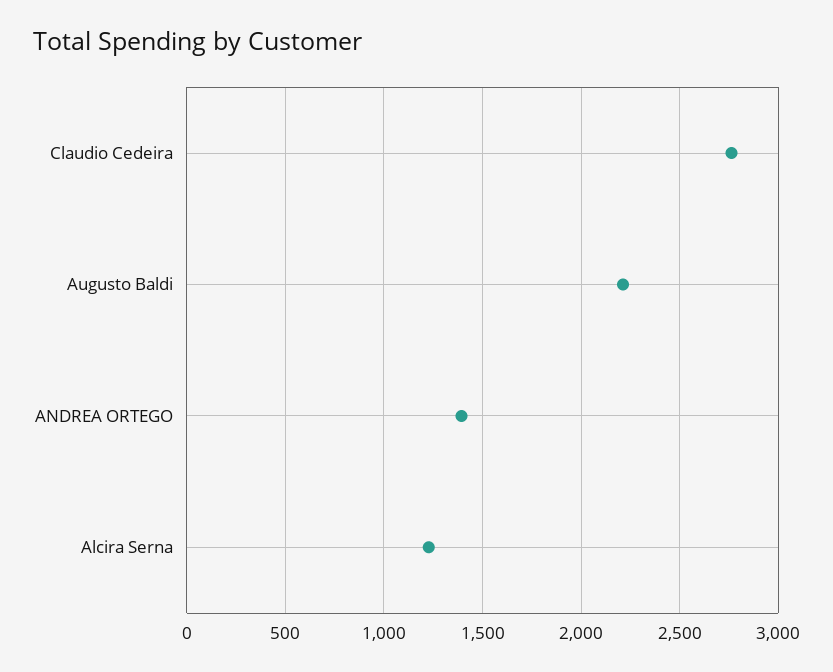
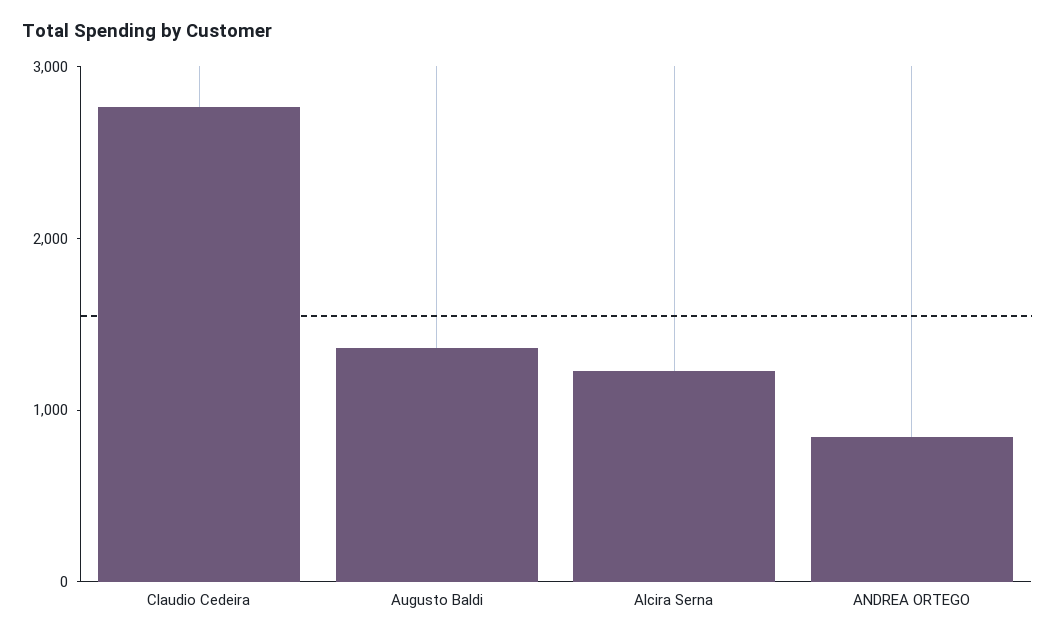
  {
    "Claudio Cedeira": 2750,
-   "Augusto Baldi": 2200,
+   "Augusto Baldi": 1400,
-   "ANDREA ORTEGO": 1400,
+   "ANDREA ORTEGO": 800,
    "Alcira Serna": 1250
  }

